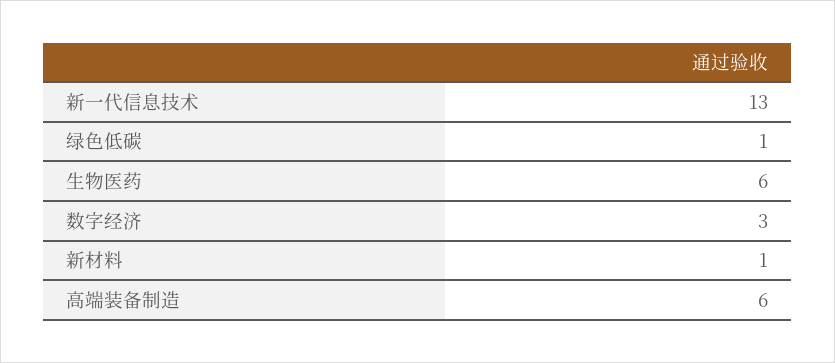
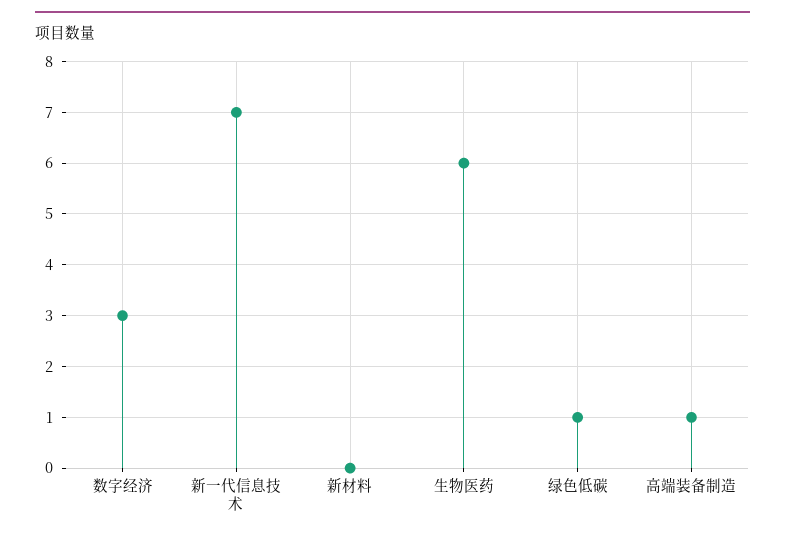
  {
-   "新一代信息技术": 13,
+   "新一代信息技术": 7,
    "绿色低碳": 1,
    "生物医药": 6,
    "数字经济": 3,
-   "新材料": 1,
+   "新材料": 0,
-   "高端装备制造": 6
+   "高端装备制造": 1
  }

